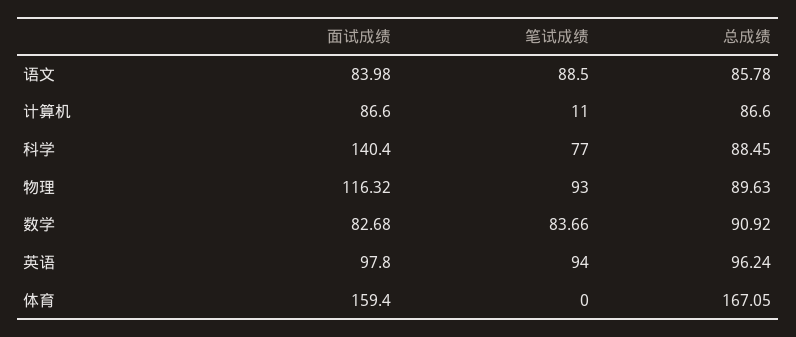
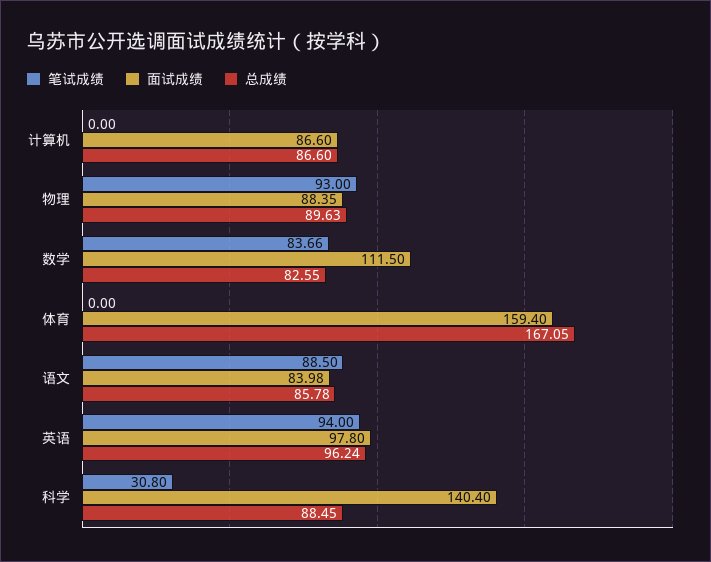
  {
    "面试成绩": {
      "语文": 83.98,
      "计算机": 86.6,
      "科学": 140.4,
-     "物理": 116.32,
+     "物理": 88.35,
-     "数学": 82.68,
+     "数学": 111.5,
      "英语": 97.8,
      "体育": 159.4
    },
    "笔试成绩": {
      "语文": 88.5,
-     "计算机": 11,
+     "计算机": 0,
-     "科学": 77,
+     "科学": 30.8,
      "物理": 93,
      "数学": 83.66,
      "英语": 94,
      "体育": 0
    },
    "总成绩": {
      "语文": 85.78,
      "计算机": 86.6,
      "科学": 88.45,
      "物理": 89.63,
-     "数学": 90.92,
+     "数学": 82.55,
      "英语": 96.24,
      "体育": 167.05
    }
  }

